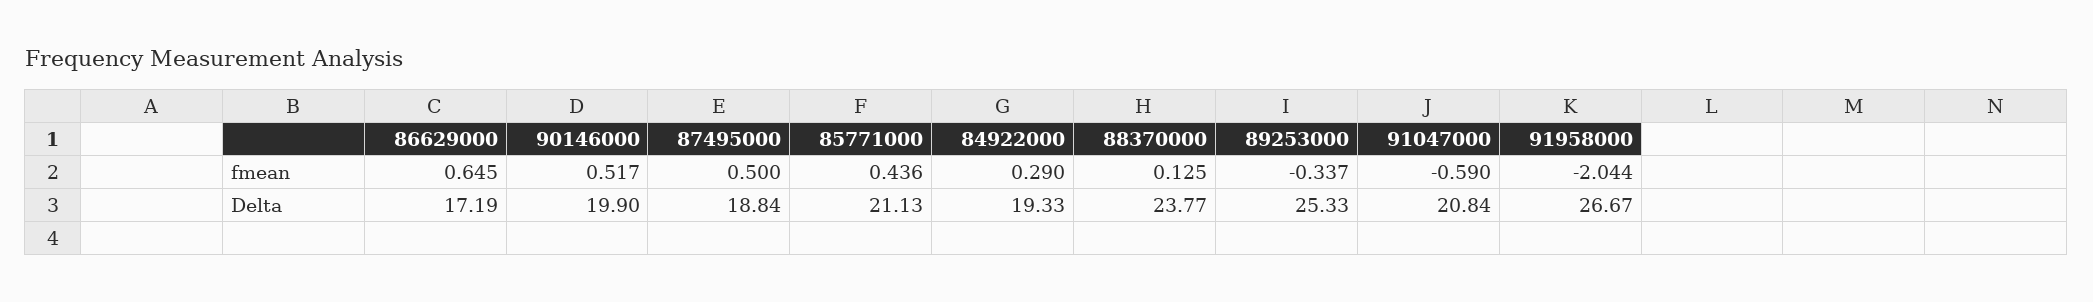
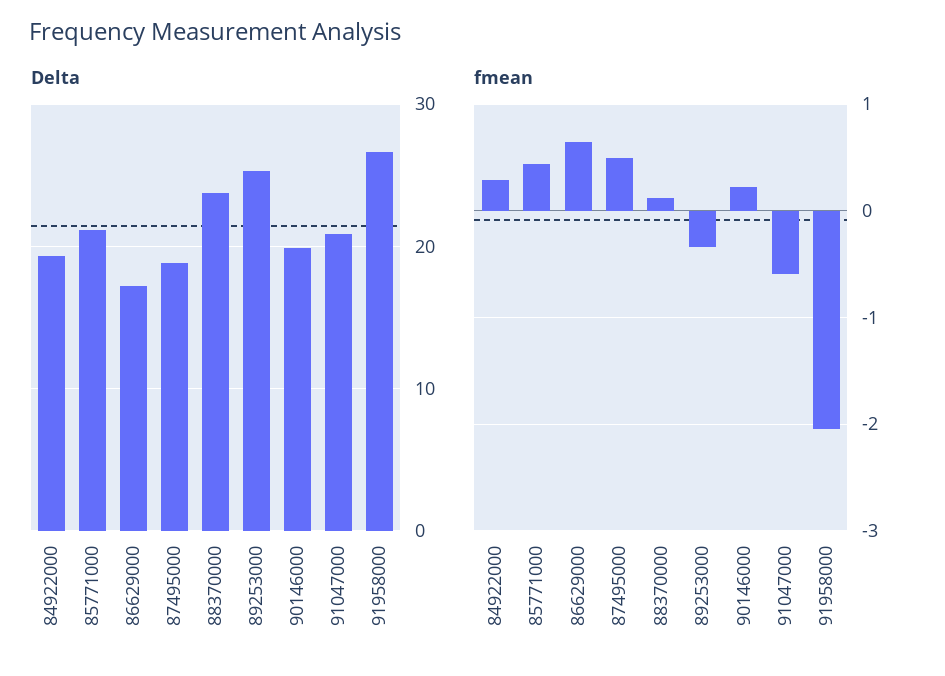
  {
    "fmean": {
      "86629000": 0.645,
-     "90146000": 0.517,
+     "90146000": 0.2,
      "87495000": 0.5,
      "85771000": 0.436,
      "84922000": 0.29,
      "88370000": 0.125,
      "89253000": -0.337,
      "91047000": -0.59,
      "91958000": -2.044
    },
    "Delta": {
      "86629000": 17.19,
      "90146000": 19.9,
      "87495000": 18.84,
      "85771000": 21.13,
      "84922000": 19.33,
      "88370000": 23.77,
      "89253000": 25.33,
      "91047000": 20.84,
      "91958000": 26.67
    }
  }

